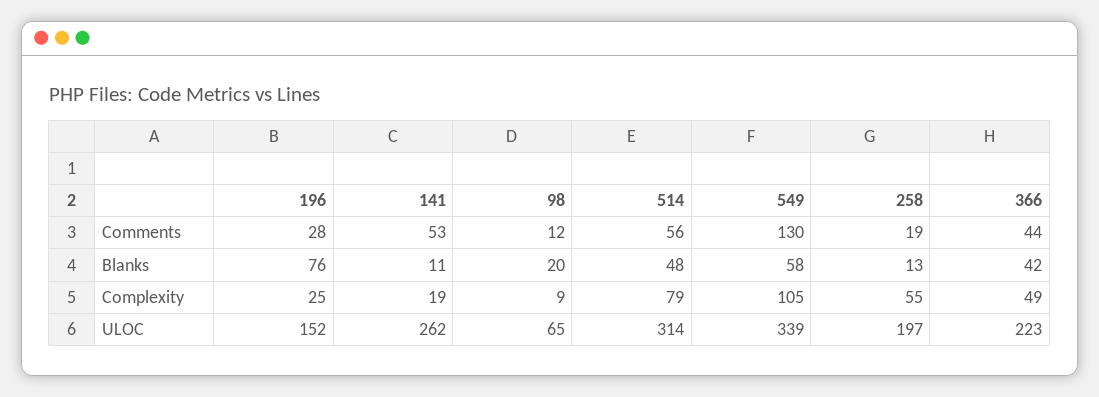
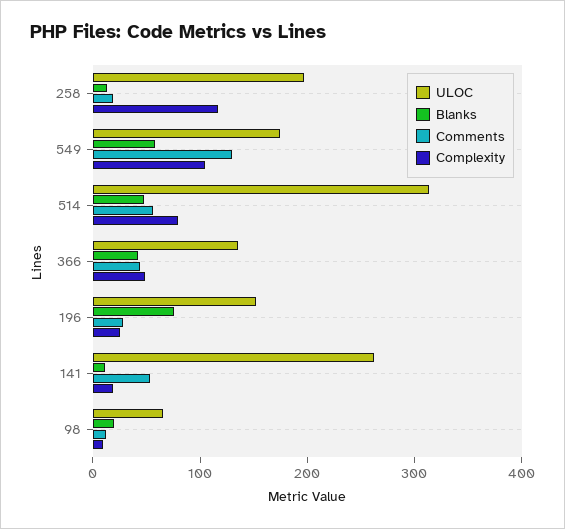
  {
    "Comments": {
      "196": 28,
      "141": 53,
      "98": 12,
      "514": 56,
      "549": 130,
      "258": 19,
      "366": 44
    },
    "Blanks": {
      "196": 76,
      "141": 11,
      "98": 20,
      "514": 48,
      "549": 58,
      "258": 13,
      "366": 42
    },
    "Complexity": {
      "196": 25,
      "141": 19,
      "98": 9,
      "514": 79,
      "549": 105,
-     "258": 55,
+     "258": 120,
      "366": 49
    },
    "ULOC": {
      "196": 152,
      "141": 262,
      "98": 65,
      "514": 314,
-     "549": 339,
+     "549": 180,
      "258": 197,
-     "366": 223
+     "366": 140
    }
  }

